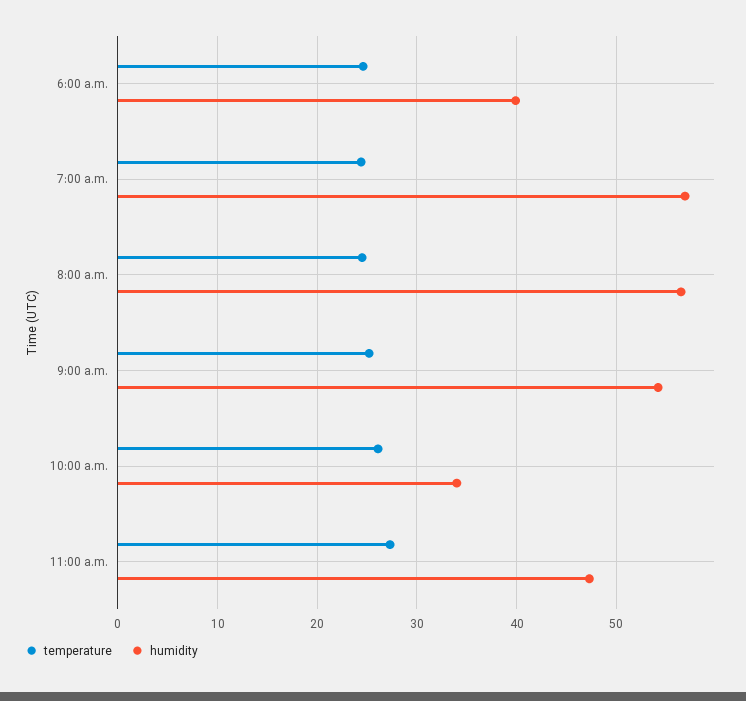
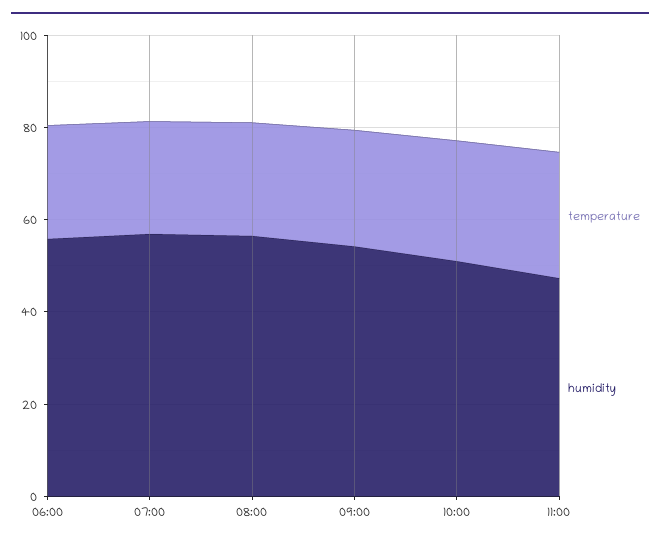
  {
    "temperature": {
      "6:00 a.m.": 25,
      "7:00 a.m.": 24,
      "8:00 a.m.": 25,
      "9:00 a.m.": 25,
      "10:00 a.m.": 26,
      "11:00 a.m.": 27
    },
    "humidity": {
-     "6:00 a.m.": 40,
+     "6:00 a.m.": 55,
      "7:00 a.m.": 57,
      "8:00 a.m.": 57,
      "9:00 a.m.": 54,
-     "10:00 a.m.": 34,
+     "10:00 a.m.": 50,
      "11:00 a.m.": 47
    }
  }

